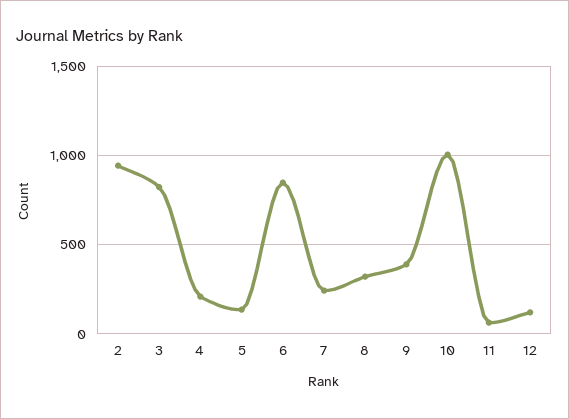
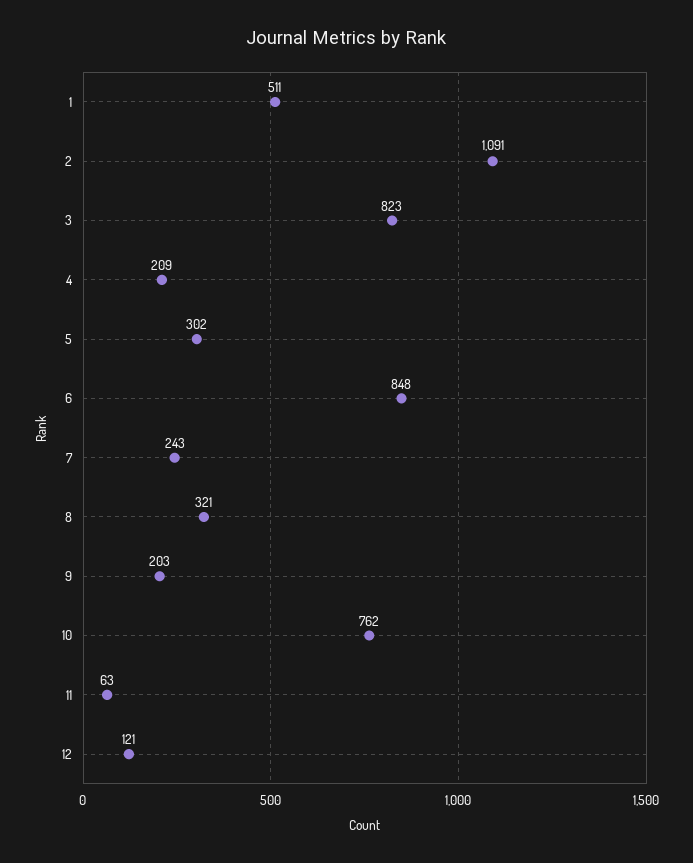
  {
-   "2": 950,
+   "2": 1091,
    "3": 823,
    "4": 209,
-   "5": 150,
+   "5": 302,
    "6": 848,
    "7": 243,
    "8": 321,
-   "9": 400,
+   "9": 203,
-   "10": 1000,
+   "10": 762,
    "11": 63,
-   "12": 121
+   "12": 121,
+   "1": 511
  }

